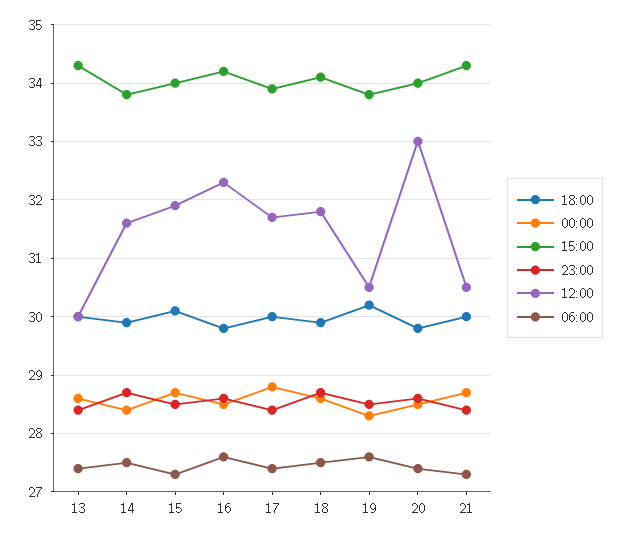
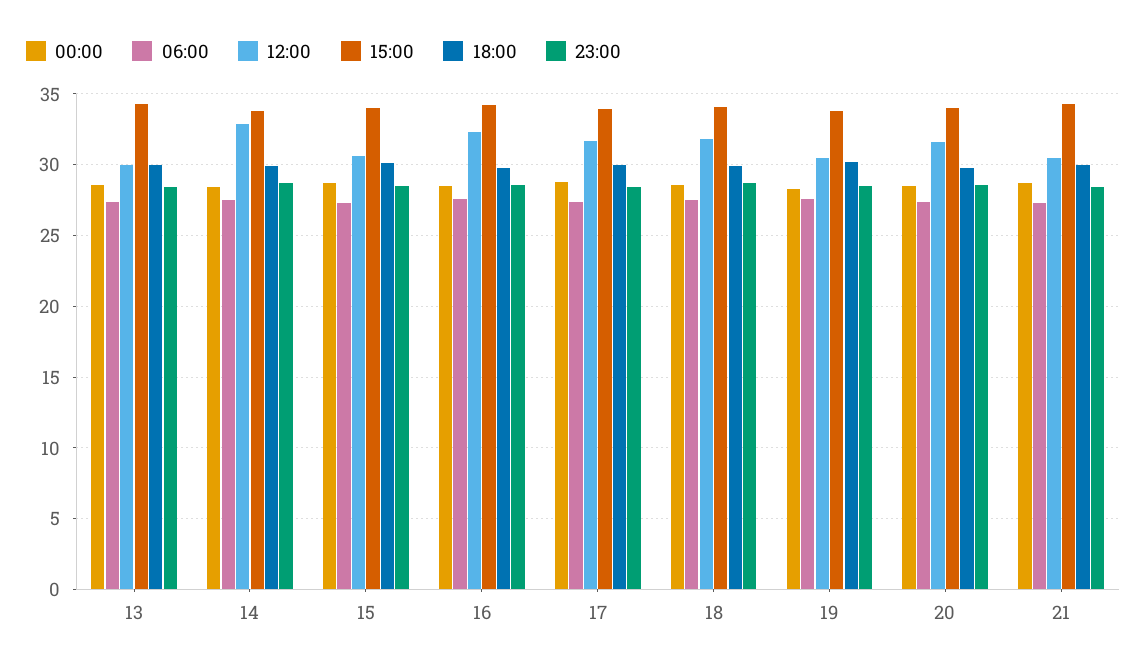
  {
    "18:00": {
      "13": 30,
      "14": 30,
      "15": 30,
      "16": 30,
      "17": 30,
      "18": 30,
      "19": 30,
      "20": 30,
      "21": 30
    },
    "00:00": {
      "13": 28.5,
      "14": 28.5,
      "15": 28.5,
      "16": 28.5,
      "17": 29,
      "18": 28.5,
      "19": 28.5,
      "20": 28.5,
      "21": 28.5
    },
    "15:00": {
      "13": 34.5,
      "14": 34,
      "15": 34,
      "16": 34,
      "17": 34,
      "18": 34,
      "19": 34,
      "20": 34,
      "21": 34.5
    },
    "23:00": {
      "13": 28.5,
      "14": 28.5,
      "15": 28.5,
      "16": 28.5,
      "17": 28.5,
      "18": 28.5,
      "19": 28.5,
      "20": 28.5,
      "21": 28.5
    },
    "12:00": {
      "13": 30,
-     "14": 31.5,
+     "14": 33,
-     "15": 32,
+     "15": 30.5,
      "16": 32.5,
      "17": 31.5,
      "18": 32,
      "19": 30.5,
-     "20": 33,
+     "20": 31.5,
      "21": 30.5
    },
    "06:00": {
      "13": 27.5,
      "14": 27.5,
      "15": 27.5,
      "16": 27.5,
      "17": 27.5,
      "18": 27.5,
      "19": 27.5,
      "20": 27.5,
      "21": 27.5
    }
  }

